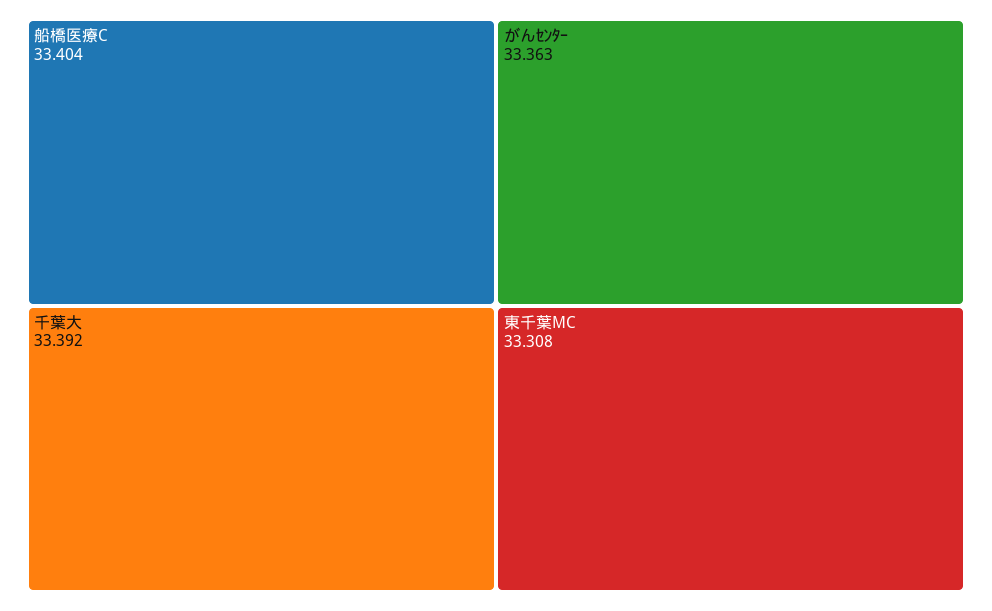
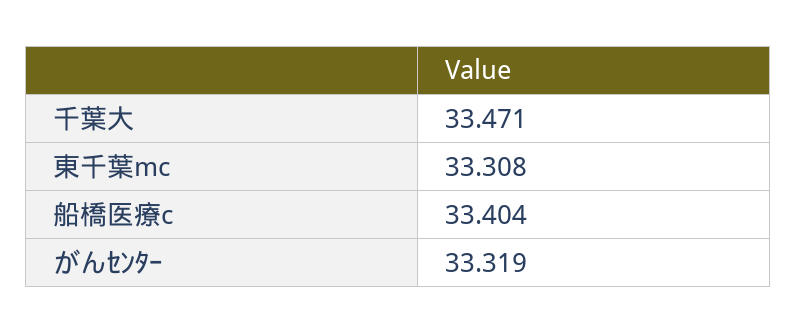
  {
    "船橋医療C": 33.404,
-   "千葉大": 33.392,
+   "千葉大": 33.471,
-   "がんｾﾝﾀｰ": 33.363,
+   "がんｾﾝﾀｰ": 33.319,
    "東千葉MC": 33.308
  }

